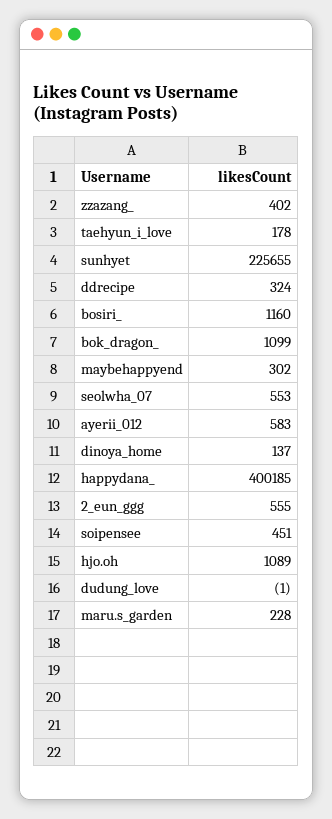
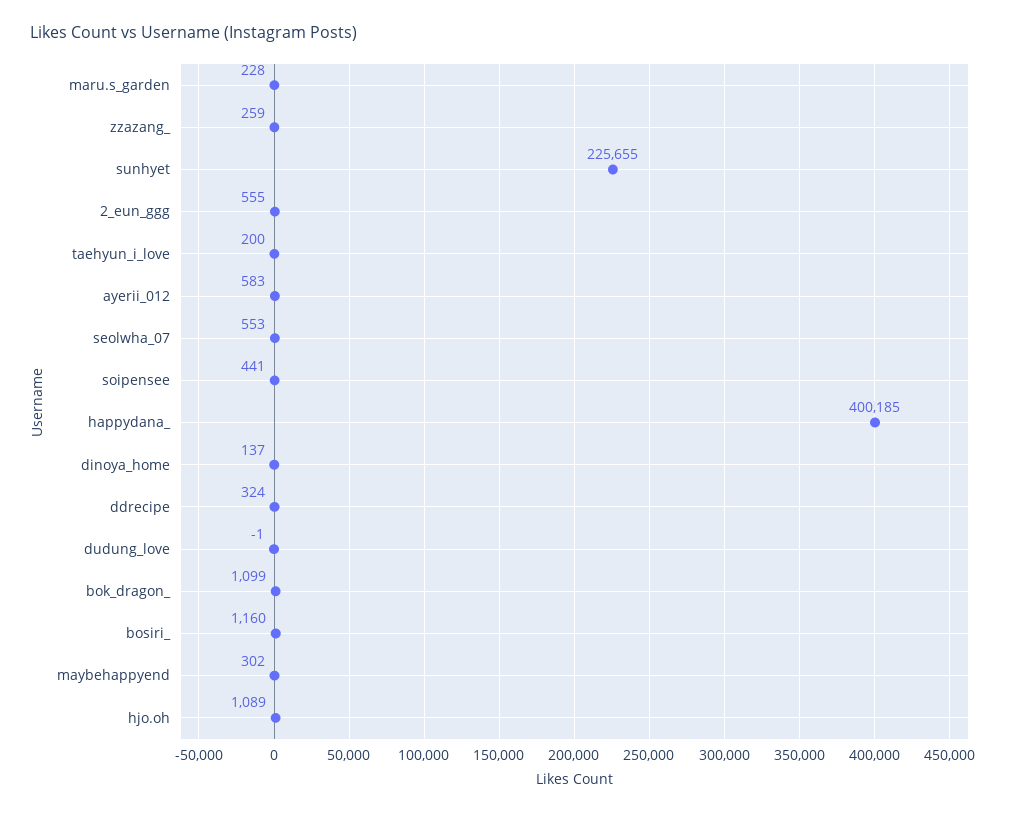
  {
-   "zzazang_": 402,
+   "zzazang_": 259,
-   "taehyun_i_love": 178,
+   "taehyun_i_love": 200,
    "sunhyet": 225655,
    "ddrecipe": 324,
    "bosiri_": 1160,
    "bok_dragon_": 1099,
    "maybehappyend": 302,
    "seolwha_07": 553,
    "ayerii_012": 583,
    "dinoya_home": 137,
    "happydana_": 400185,
    "2_eun_ggg": 555,
-   "soipensee": 451,
+   "soipensee": 441,
    "hjo.oh": 1089,
    "dudung_love": -1,
    "maru.s_garden": 228
  }

